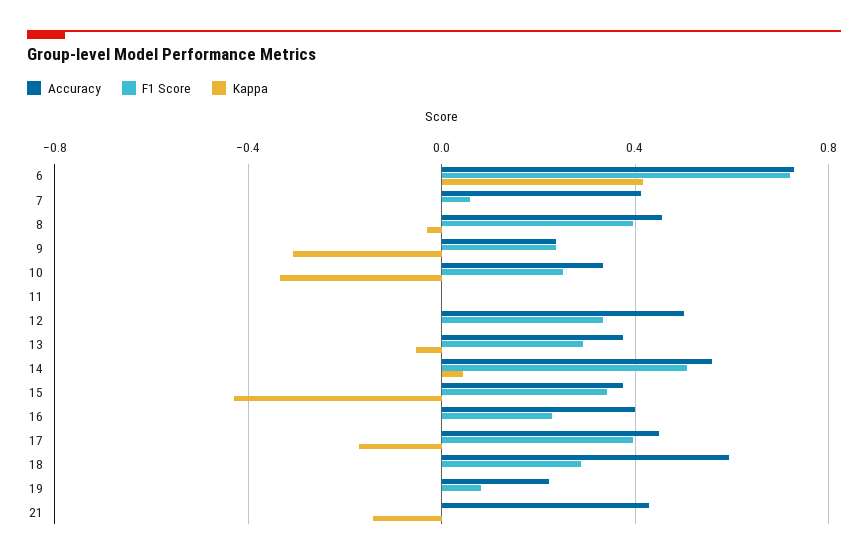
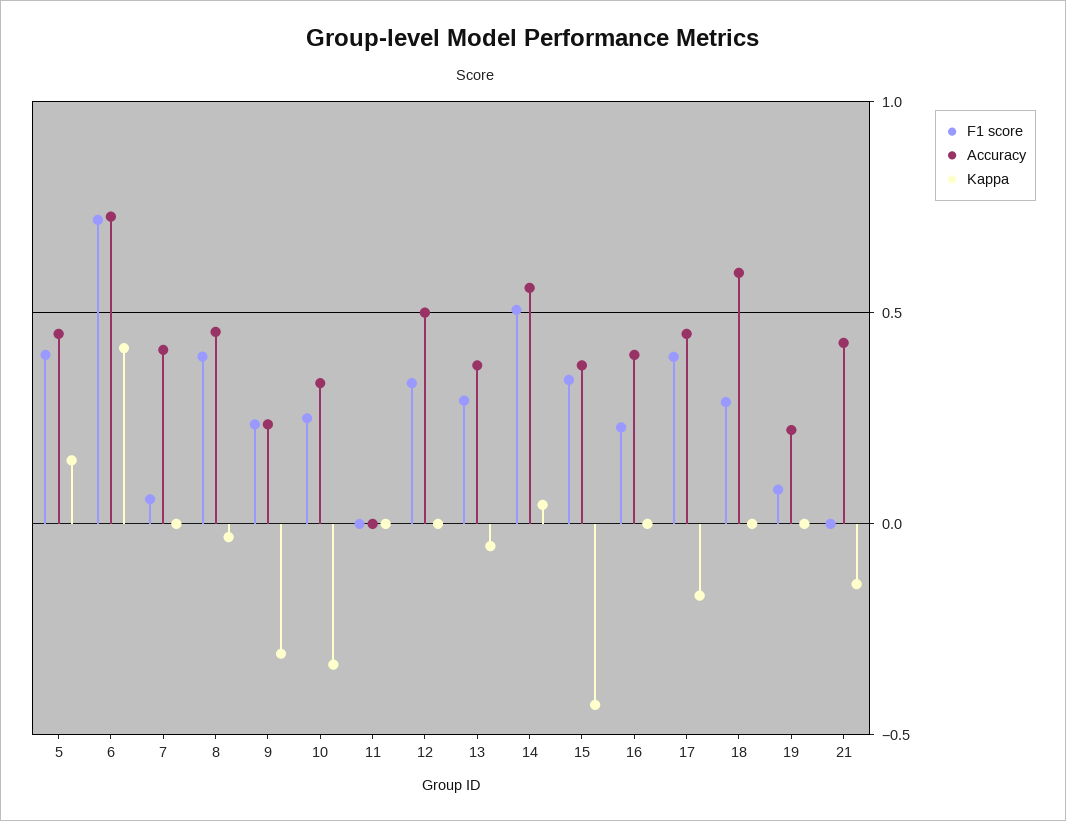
  {
    "Accuracy": {
      "6": 0.75,
      "7": 0.4,
      "8": 0.45,
      "9": 0.25,
      "10": 0.35,
      "11": 0,
      "12": 0.5,
      "13": 0.4,
      "14": 0.55,
      "15": 0.4,
      "16": 0.4,
      "17": 0.45,
      "18": 0.6,
      "19": 0.2,
-     "21": 0.45
+     "21": 0.45,
+     "5": 0.45
    },
    "F1 Score": {
      "6": 0.7,
      "7": 0.05,
      "8": 0.4,
      "9": 0.25,
      "10": 0.25,
      "11": 0,
      "12": 0.35,
      "13": 0.3,
      "14": 0.5,
      "15": 0.35,
      "16": 0.25,
      "17": 0.4,
      "18": 0.3,
      "19": 0.1,
-     "21": 0
+     "21": 0,
+     "5": 0.4
    },
    "Kappa": {
      "6": 0.4,
      "7": 0,
      "8": -0.05,
      "9": -0.3,
      "10": -0.35,
      "11": 0,
      "12": 0,
      "13": -0.05,
      "14": 0.05,
      "15": -0.45,
      "16": 0,
      "17": -0.15,
      "18": 0,
      "19": 0,
-     "21": -0.15
+     "21": -0.15,
+     "5": 0.15
    }
  }

